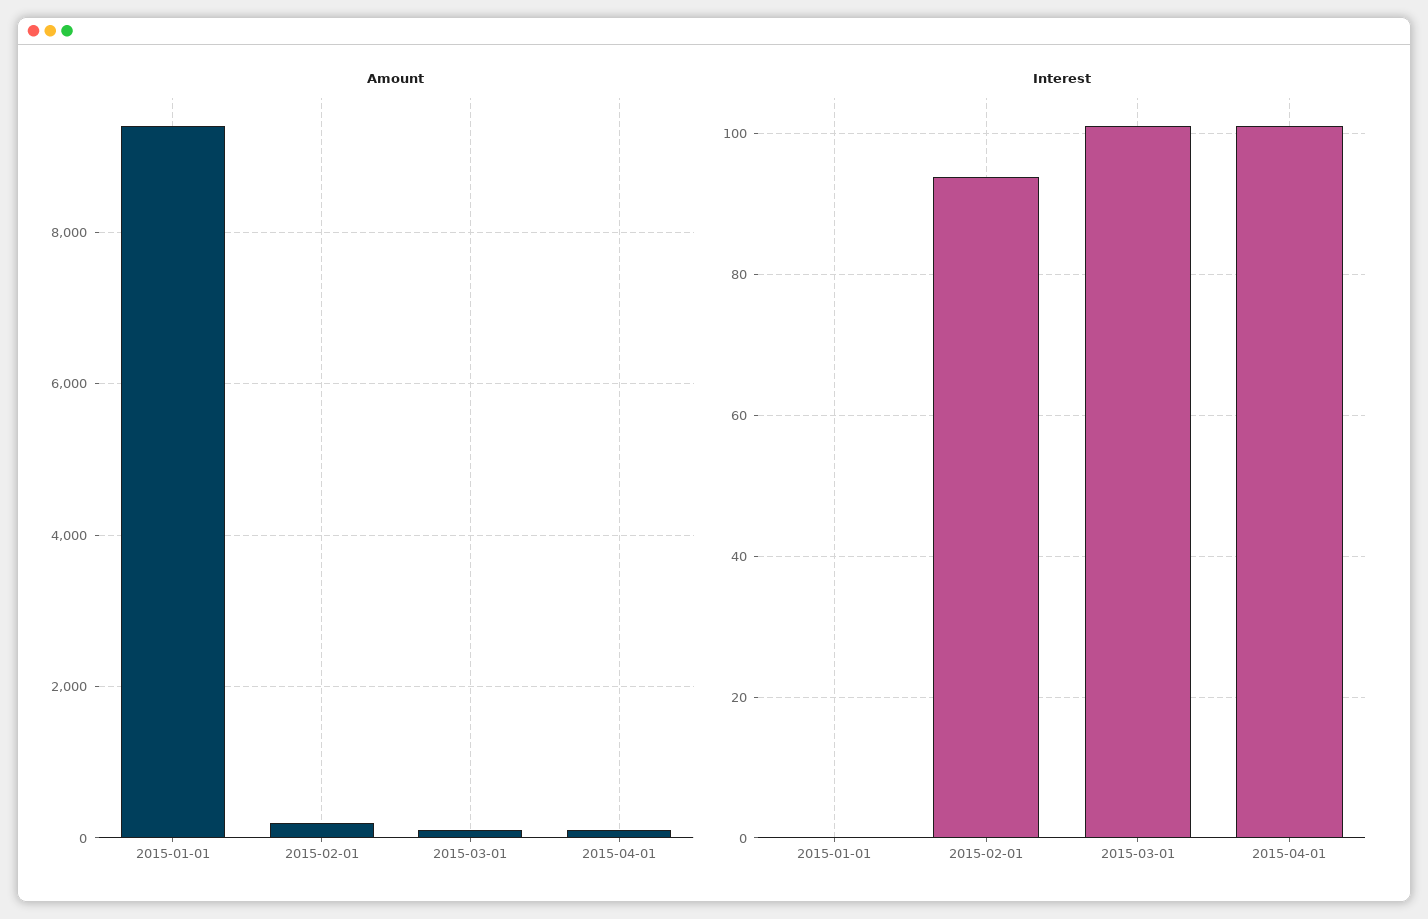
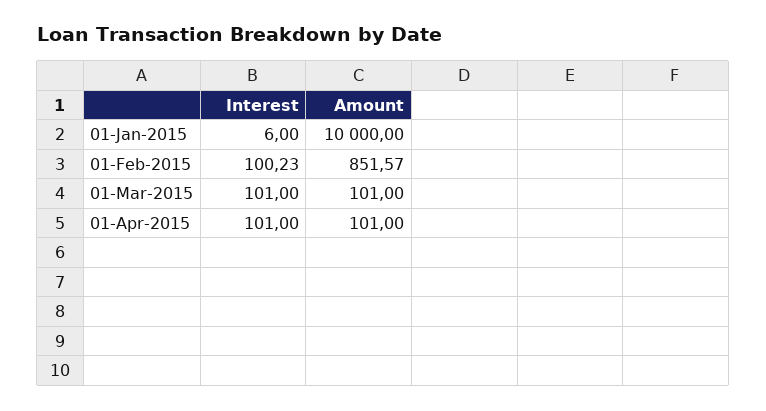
  {
    "Amount": {
-     "2015-01-01": 9400,
+     "2015-01-01": 10000,
-     "2015-02-01": 200,
+     "2015-02-01": 851.57,
      "2015-03-01": 101,
      "2015-04-01": 101
    },
    "Interest": {
-     "2015-01-01": 0,
+     "2015-01-01": 6,
-     "2015-02-01": 94,
+     "2015-02-01": 100.23,
      "2015-03-01": 101,
      "2015-04-01": 101
    }
  }

